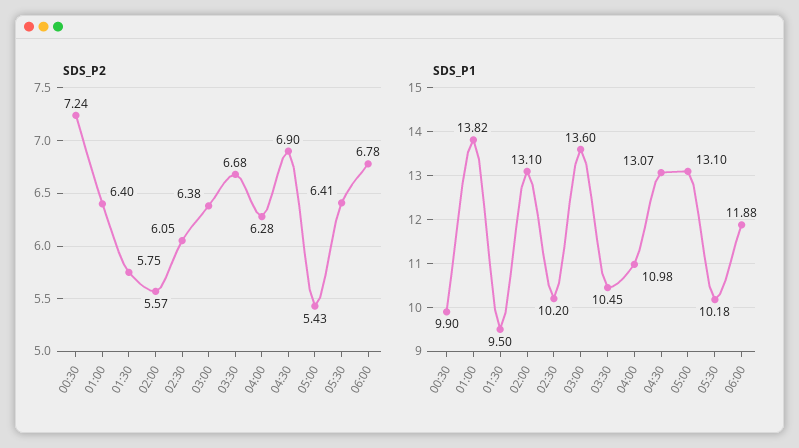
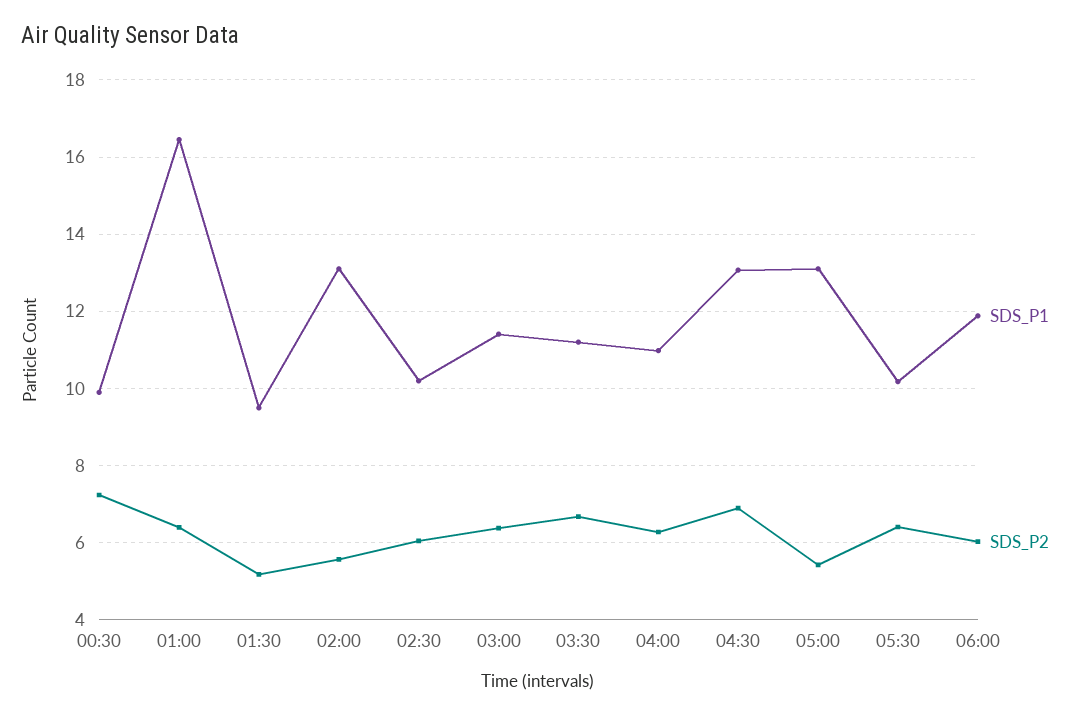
  {
    "SDS_P2": {
      "00:30": 7.24,
      "01:00": 6.4,
-     "01:30": 5.75,
+     "01:30": 5.2,
      "02:00": 5.57,
      "02:30": 6.05,
      "03:00": 6.38,
      "03:30": 6.68,
      "04:00": 6.28,
      "04:30": 6.9,
      "05:00": 5.43,
      "05:30": 6.41,
-     "06:00": 6.78
+     "06:00": 6
    },
    "SDS_P1": {
      "00:30": 9.9,
-     "01:00": 13.82,
+     "01:00": 16.4,
      "01:30": 9.5,
      "02:00": 13.1,
      "02:30": 10.2,
-     "03:00": 13.6,
+     "03:00": 11.4,
-     "03:30": 10.45,
+     "03:30": 11.2,
      "04:00": 10.98,
      "04:30": 13.07,
      "05:00": 13.1,
      "05:30": 10.18,
      "06:00": 11.88
    }
  }

